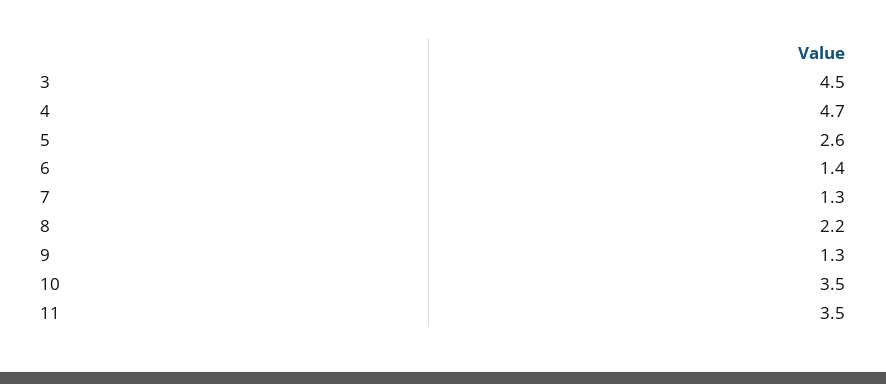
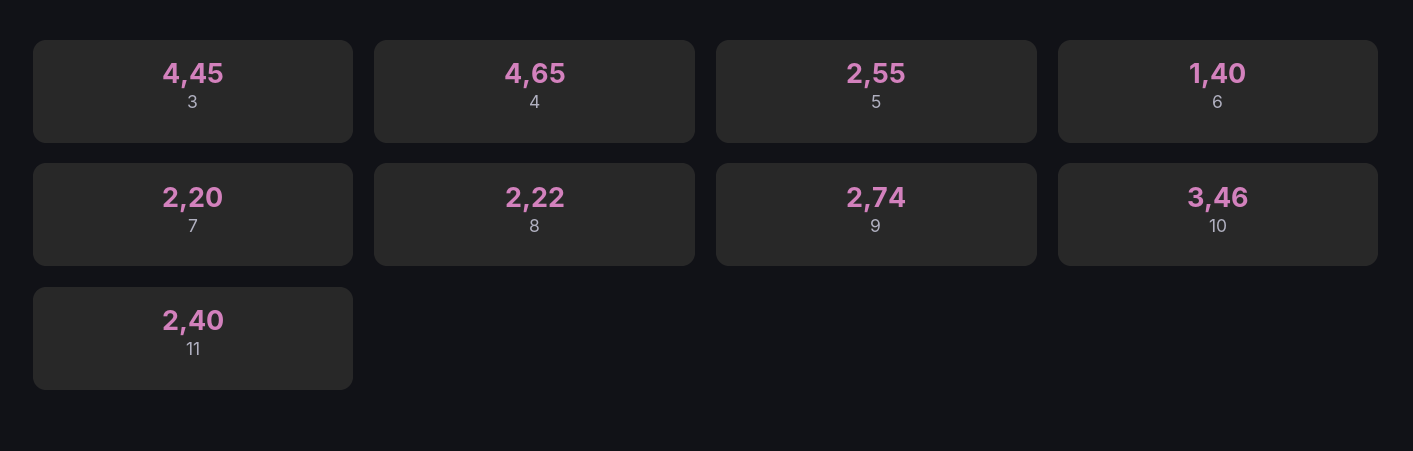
  {
    "3": 4.45,
    "4": 4.65,
    "5": 2.55,
    "6": 1.4,
-   "7": 1.3,
+   "7": 2.2,
    "8": 2.22,
-   "9": 1.3,
+   "9": 2.74,
    "10": 3.46,
-   "11": 3.5
+   "11": 2.4
  }

